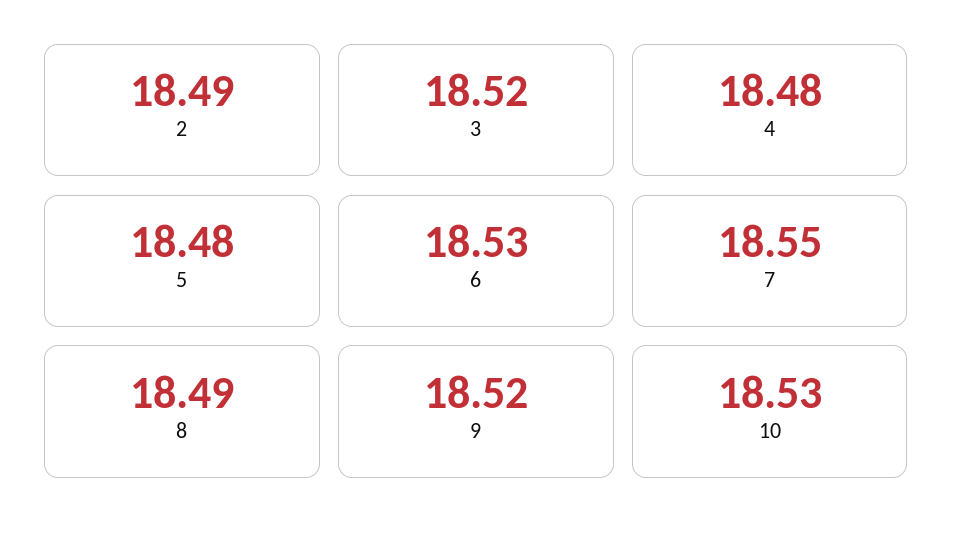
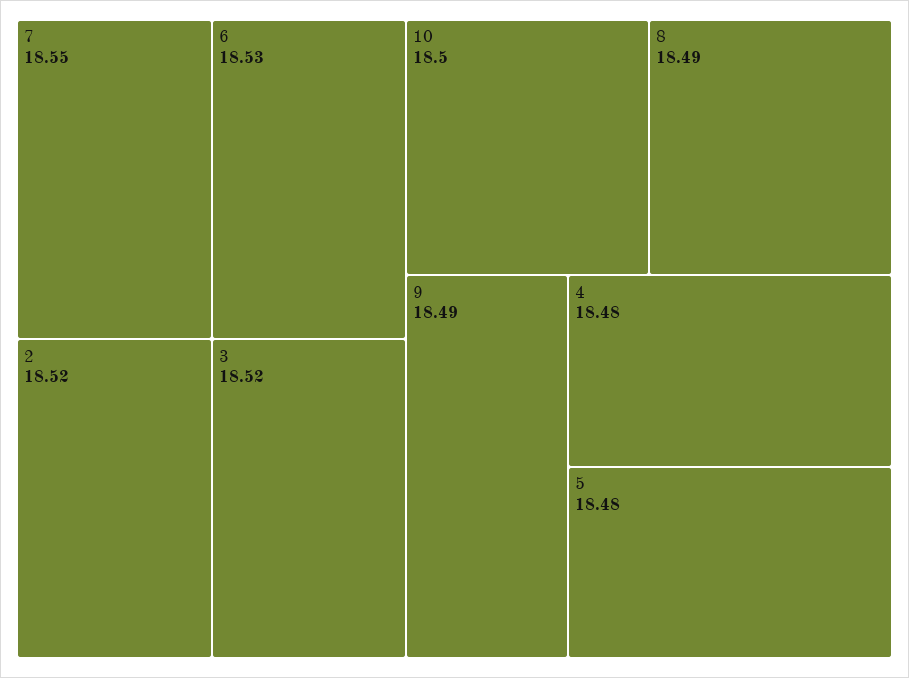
  {
-   "2": 18.49,
+   "2": 18.52,
    "3": 18.52,
    "4": 18.48,
    "5": 18.48,
    "6": 18.53,
    "7": 18.55,
    "8": 18.49,
-   "9": 18.52,
+   "9": 18.49,
-   "10": 18.53
+   "10": 18.5
  }

